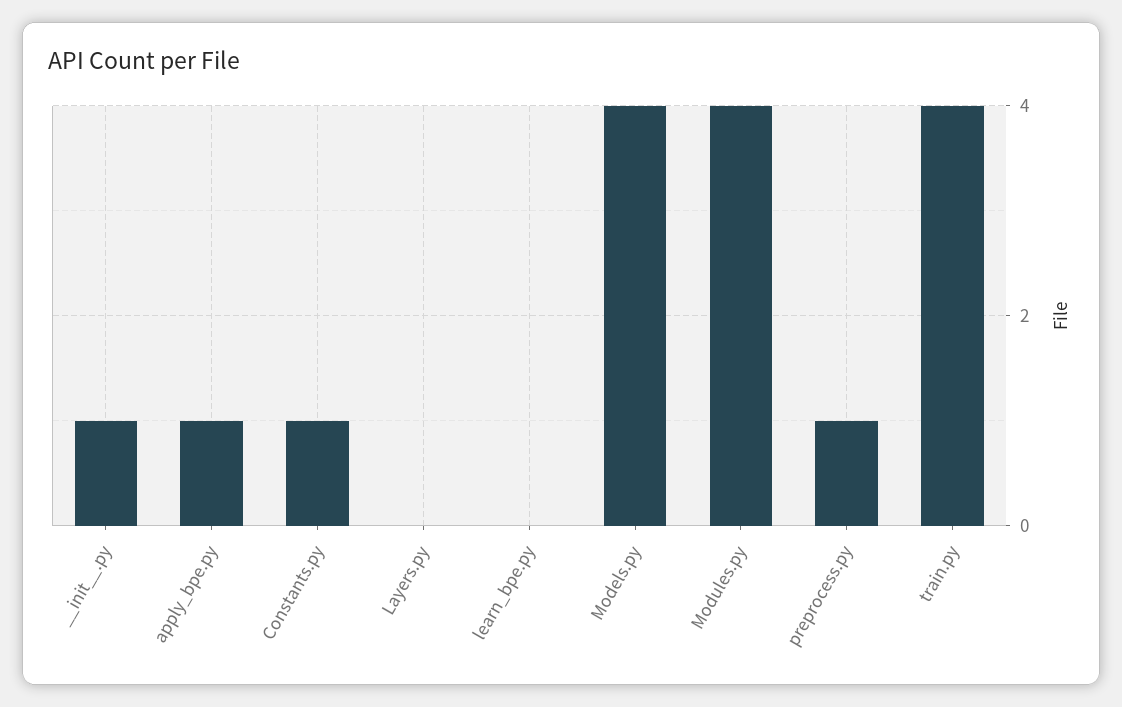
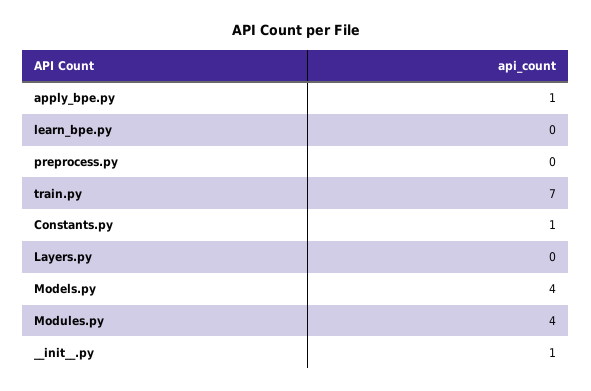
  {
    "__init__.py": 1,
    "apply_bpe.py": 1,
    "Constants.py": 1,
    "Layers.py": 0,
    "learn_bpe.py": 0,
    "Models.py": 4,
    "Modules.py": 4,
-   "preprocess.py": 1,
+   "preprocess.py": 0,
-   "train.py": 4
+   "train.py": 7
  }

